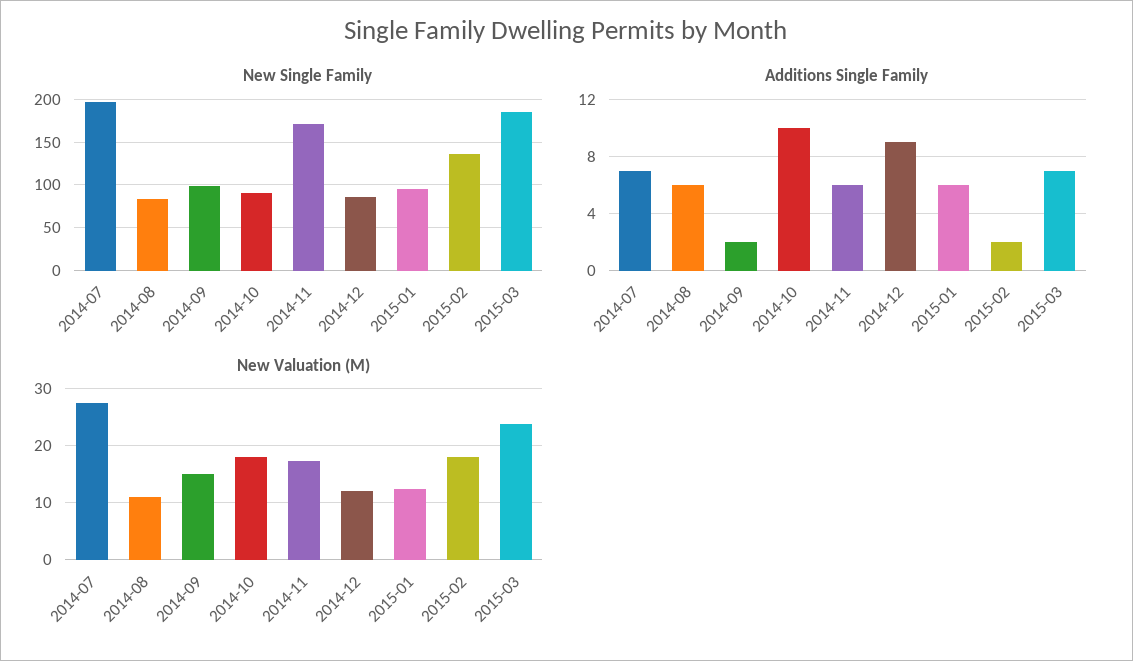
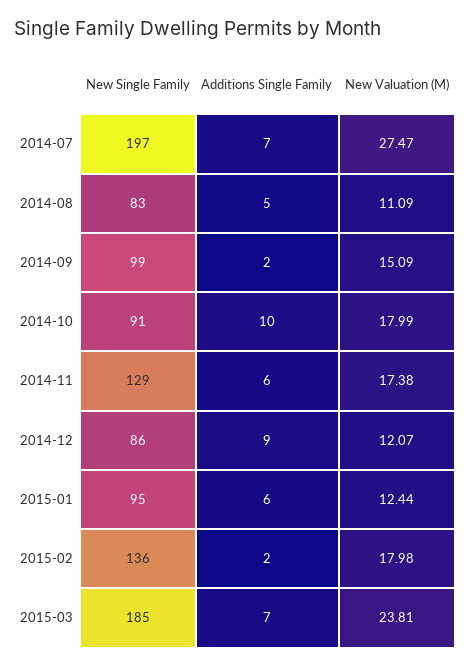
  {
    "New Single Family": {
      "2014-07": 197,
      "2014-08": 83,
      "2014-09": 99,
      "2014-10": 91,
-     "2014-11": 170,
+     "2014-11": 129,
      "2014-12": 86,
      "2015-01": 95,
      "2015-02": 136,
      "2015-03": 185
    },
    "Additions Single Family": {
      "2014-07": 7,
-     "2014-08": 6,
+     "2014-08": 5,
      "2014-09": 2,
      "2014-10": 10,
      "2014-11": 6,
      "2014-12": 9,
      "2015-01": 6,
      "2015-02": 2,
      "2015-03": 7
    },
    "New Valuation (M)": {
      "2014-07": 27.47,
      "2014-08": 11.09,
      "2014-09": 15.09,
      "2014-10": 17.99,
      "2014-11": 17.38,
      "2014-12": 12.07,
      "2015-01": 12.44,
      "2015-02": 17.98,
      "2015-03": 23.81
    }
  }

